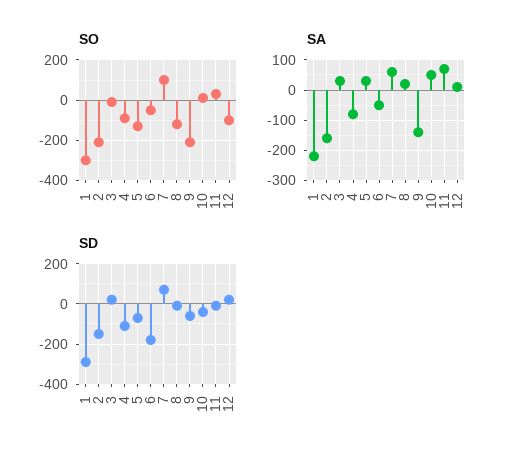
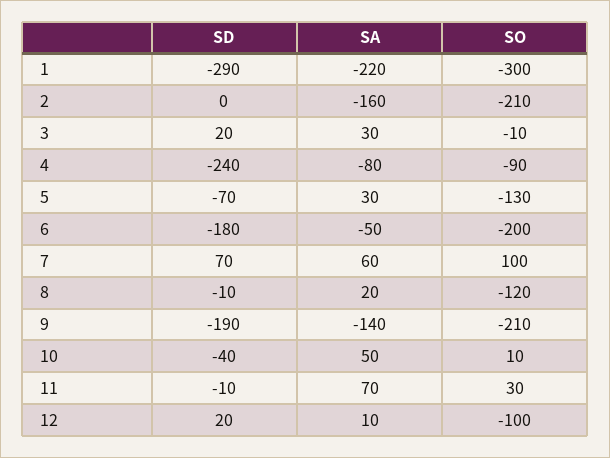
  {
    "SO": {
      "1": -300,
      "2": -210,
      "3": -10,
      "4": -90,
      "5": -130,
-     "6": -50,
+     "6": -200,
      "7": 100,
      "8": -120,
      "9": -210,
      "10": 10,
      "11": 30,
      "12": -100
    },
    "SA": {
      "1": -220,
      "2": -160,
      "3": 30,
      "4": -80,
      "5": 30,
      "6": -50,
      "7": 60,
      "8": 20,
      "9": -140,
      "10": 50,
      "11": 70,
      "12": 10
    },
    "SD": {
      "1": -290,
-     "2": -150,
+     "2": 0,
      "3": 20,
-     "4": -100,
+     "4": -240,
      "5": -70,
      "6": -180,
      "7": 70,
      "8": -10,
-     "9": -50,
+     "9": -190,
      "10": -40,
      "11": -10,
      "12": 20
    }
  }

